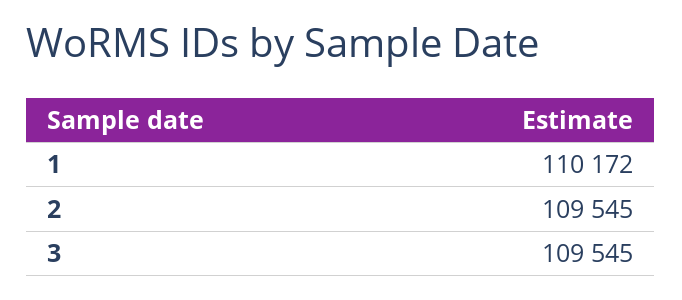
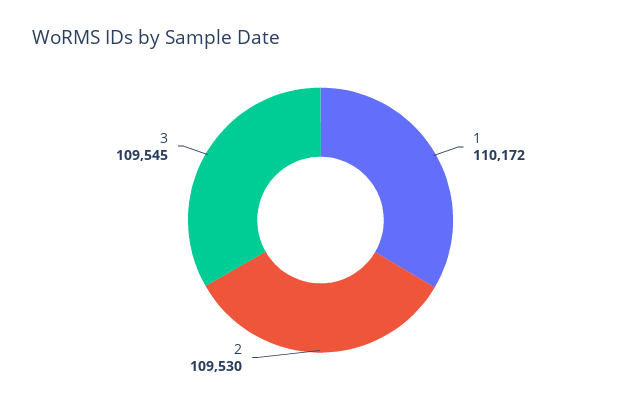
  {
    "1": 110172,
-   "2": 109545,
+   "2": 109530,
    "3": 109545
  }

